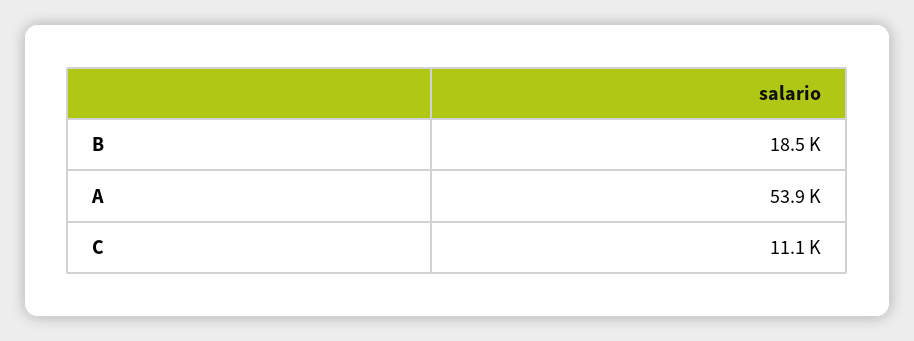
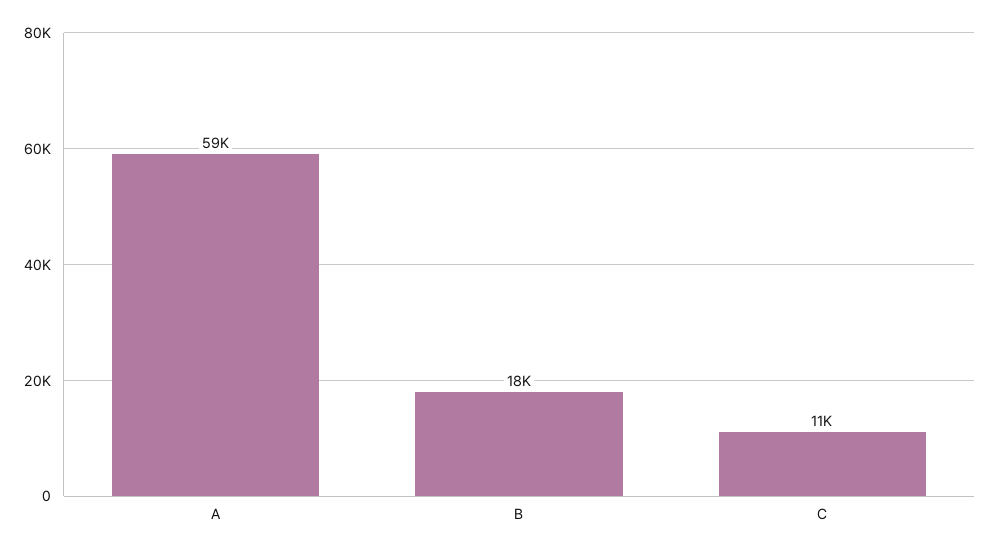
  {
    "B": 18500,
-   "A": 53900,
+   "A": 59000,
    "C": 11100
  }

